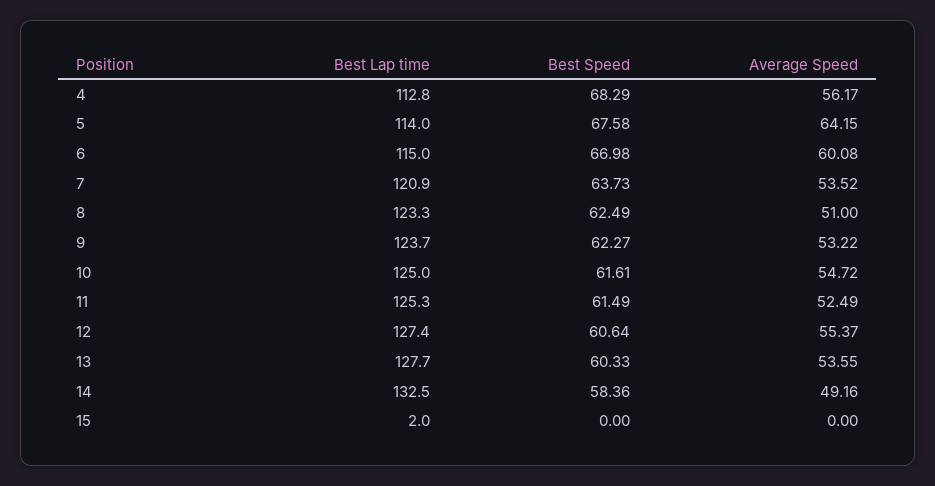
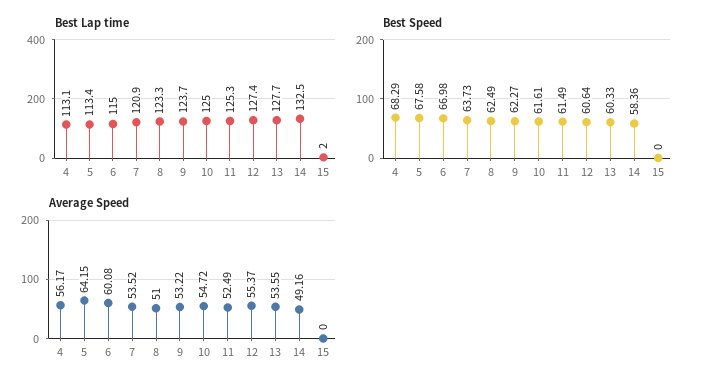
  {
    "Best Lap time": {
-     "4": 112.8,
+     "4": 113.1,
-     "5": 114,
+     "5": 113.4,
      "6": 115,
      "7": 120.9,
      "8": 123.3,
      "9": 123.7,
      "10": 125,
      "11": 125.3,
      "12": 127.4,
      "13": 127.7,
      "14": 132.5,
      "15": 2
    },
    "Best Speed": {
      "4": 68.29,
      "5": 67.58,
      "6": 66.98,
      "7": 63.73,
      "8": 62.49,
      "9": 62.27,
      "10": 61.61,
      "11": 61.49,
      "12": 60.64,
      "13": 60.33,
      "14": 58.36,
      "15": 0
    },
    "Average Speed": {
      "4": 56.17,
      "5": 64.15,
      "6": 60.08,
      "7": 53.52,
      "8": 51,
      "9": 53.22,
      "10": 54.72,
      "11": 52.49,
      "12": 55.37,
      "13": 53.55,
      "14": 49.16,
      "15": 0
    }
  }

